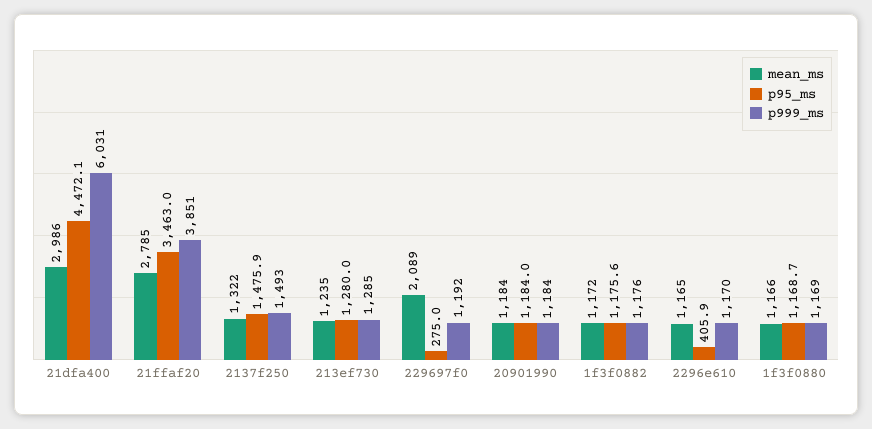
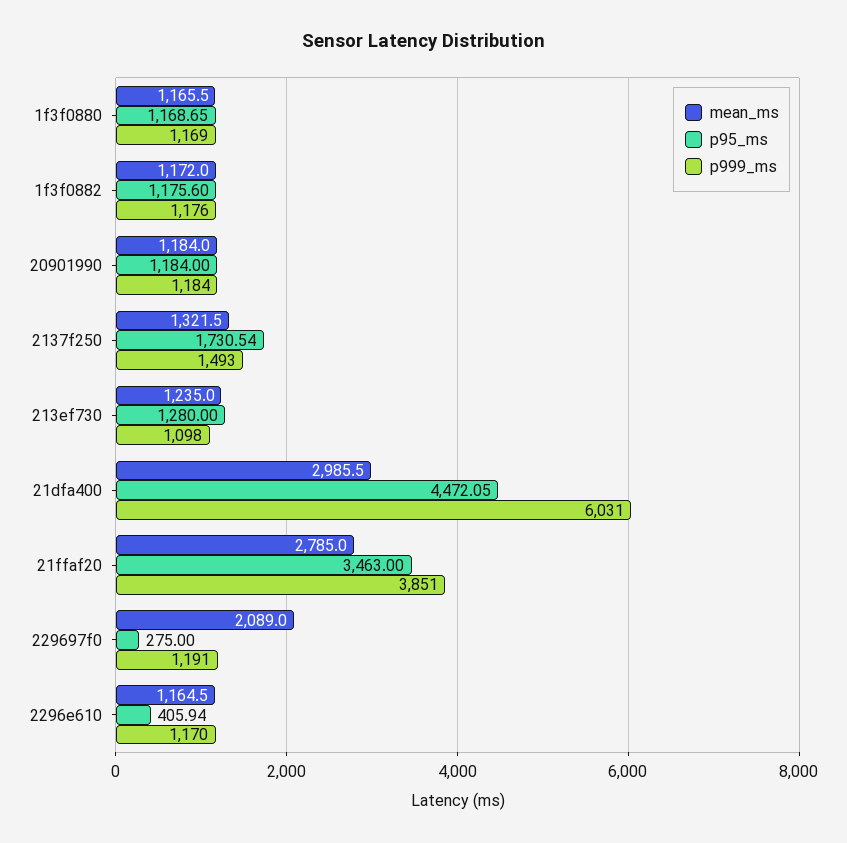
  {
    "mean_ms": {
      "21dfa400": 2985.5,
      "21ffaf20": 2785,
      "2137f250": 1321.5,
      "213ef730": 1235,
      "229697f0": 2089,
      "20901990": 1184,
      "1f3f0882": 1172,
      "2296e610": 1164.5,
      "1f3f0880": 1165.5
    },
    "p95_ms": {
      "21dfa400": 4472.05,
      "21ffaf20": 3463,
-     "2137f250": 1475.9,
+     "2137f250": 1730.54,
      "213ef730": 1280,
      "229697f0": 275,
      "20901990": 1184,
      "1f3f0882": 1175.6,
      "2296e610": 405.94,
      "1f3f0880": 1168.65
    },
    "p999_ms": {
      "21dfa400": 6031,
      "21ffaf20": 3851,
      "2137f250": 1493,
-     "213ef730": 1285,
+     "213ef730": 1098,
-     "229697f0": 1192,
+     "229697f0": 1191,
      "20901990": 1184,
      "1f3f0882": 1176,
      "2296e610": 1170,
      "1f3f0880": 1169
    }
  }

